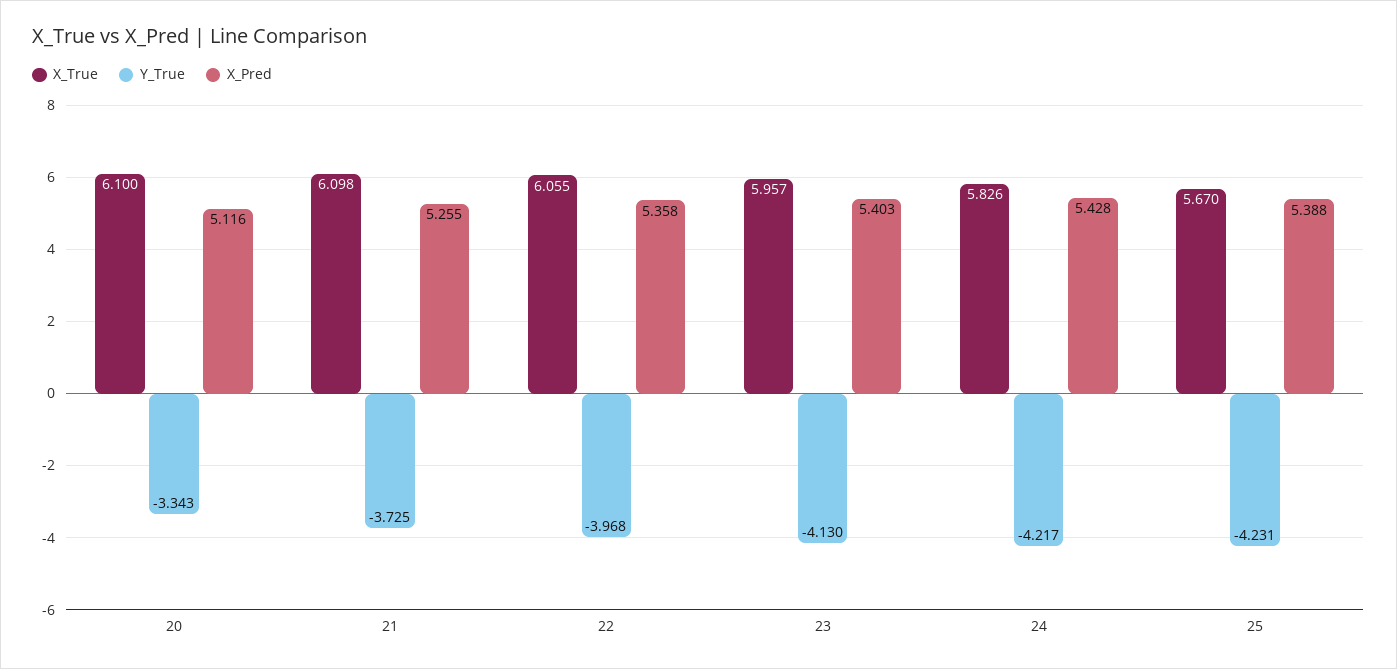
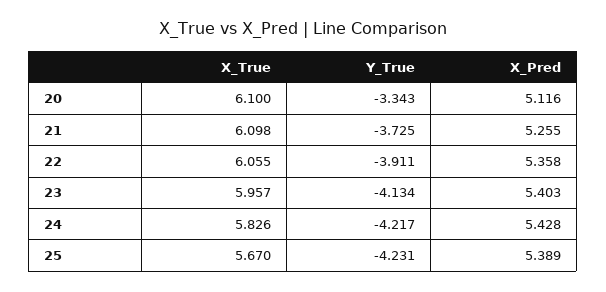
  {
    "X_True": {
      "20": 6.1,
      "21": 6.098,
      "22": 6.055,
      "23": 5.957,
      "24": 5.826,
      "25": 5.67
    },
    "Y_True": {
      "20": -3.343,
      "21": -3.725,
-     "22": -3.968,
+     "22": -3.911,
-     "23": -4.13,
+     "23": -4.134,
      "24": -4.217,
      "25": -4.231
    },
    "X_Pred": {
      "20": 5.116,
      "21": 5.255,
      "22": 5.358,
      "23": 5.403,
      "24": 5.428,
-     "25": 5.388
+     "25": 5.389
    }
  }

